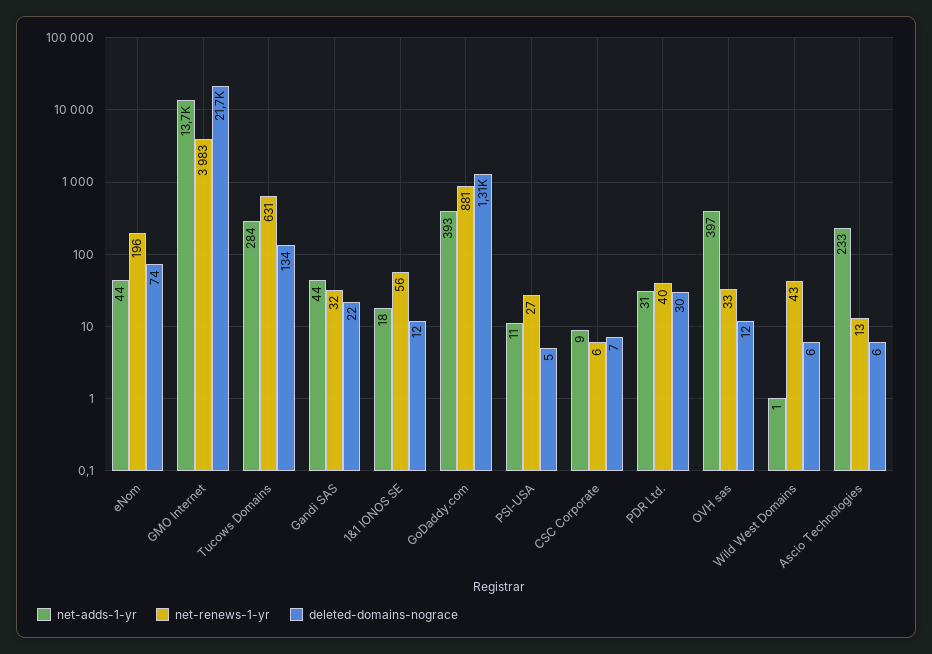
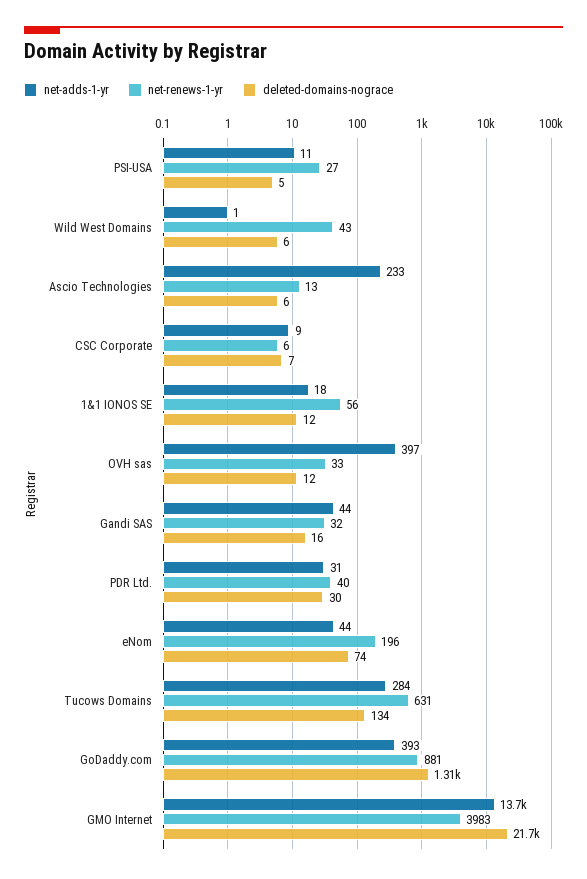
  {
    "net-adds-1-yr": {
      "eNom": 44,
      "GMO Internet": 13700,
      "Tucows Domains": 284,
      "Gandi SAS": 44,
      "1&1 IONOS SE": 18,
      "GoDaddy.com": 393,
      "PSI-USA": 11,
      "CSC Corporate": 9,
      "PDR Ltd.": 31,
      "OVH sas": 397,
      "Wild West Domains": 1,
      "Ascio Technologies": 233
    },
    "net-renews-1-yr": {
      "eNom": 196,
      "GMO Internet": 3983,
      "Tucows Domains": 631,
      "Gandi SAS": 32,
      "1&1 IONOS SE": 56,
      "GoDaddy.com": 881,
      "PSI-USA": 27,
      "CSC Corporate": 6,
      "PDR Ltd.": 40,
      "OVH sas": 33,
      "Wild West Domains": 43,
      "Ascio Technologies": 13
    },
    "deleted-domains-nograce": {
      "eNom": 74,
      "GMO Internet": 21700,
      "Tucows Domains": 134,
-     "Gandi SAS": 22,
+     "Gandi SAS": 16,
      "1&1 IONOS SE": 12,
      "GoDaddy.com": 1310,
      "PSI-USA": 5,
      "CSC Corporate": 7,
      "PDR Ltd.": 30,
      "OVH sas": 12,
      "Wild West Domains": 6,
      "Ascio Technologies": 6
    }
  }

